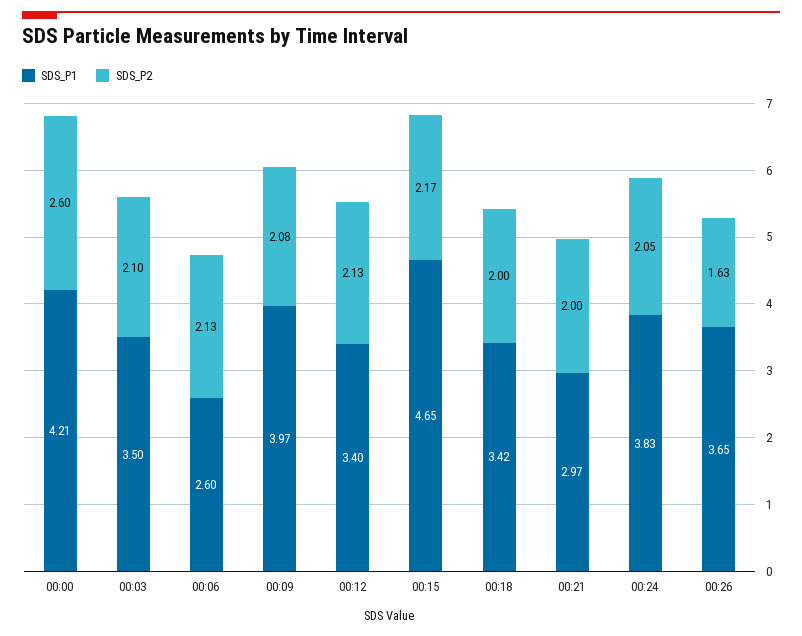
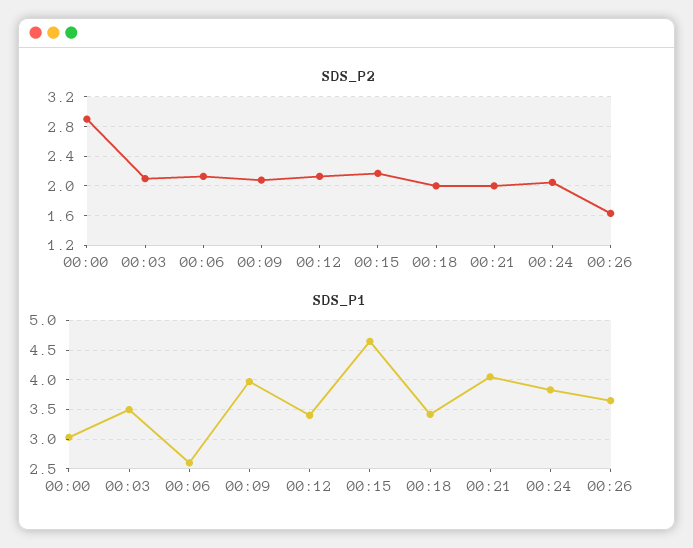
  {
    "SDS_P1": {
-     "00:00": 4.21,
+     "00:00": 3,
      "00:03": 3.5,
      "00:06": 2.6,
      "00:09": 3.97,
      "00:12": 3.4,
      "00:15": 4.65,
      "00:18": 3.42,
-     "00:21": 2.97,
+     "00:21": 4,
      "00:24": 3.83,
      "00:26": 3.65
    },
    "SDS_P2": {
-     "00:00": 2.6,
+     "00:00": 2.9,
      "00:03": 2.1,
      "00:06": 2.13,
      "00:09": 2.08,
      "00:12": 2.13,
      "00:15": 2.17,
      "00:18": 2,
      "00:21": 2,
      "00:24": 2.05,
      "00:26": 1.63
    }
  }

